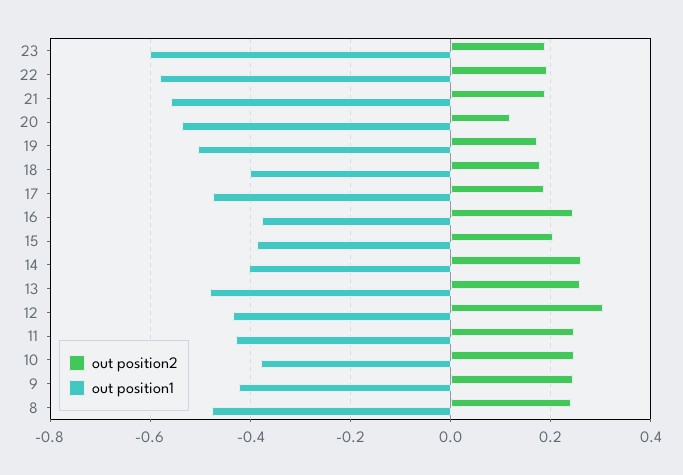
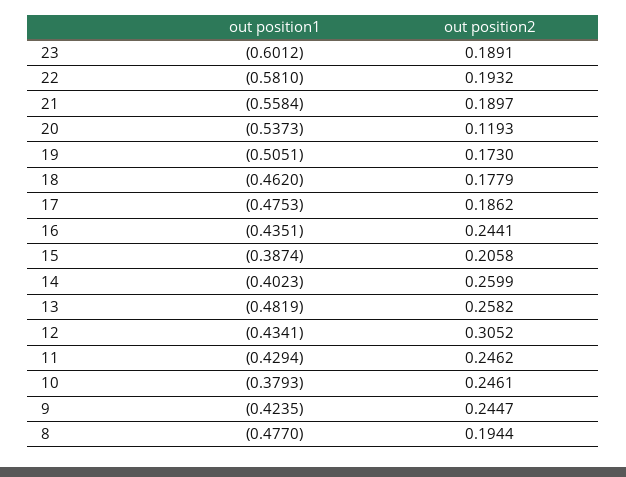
  {
    "out position2": {
      "23": 0.1891,
      "22": 0.1932,
      "21": 0.1897,
      "20": 0.1193,
      "19": 0.173,
      "18": 0.1779,
      "17": 0.1862,
      "16": 0.2441,
      "15": 0.2058,
      "14": 0.2599,
      "13": 0.2582,
      "12": 0.3052,
      "11": 0.2462,
      "10": 0.2461,
      "9": 0.2447,
-     "8": 0.24
+     "8": 0.1944
    },
    "out position1": {
      "23": -0.6012,
      "22": -0.581,
      "21": -0.5584,
      "20": -0.5373,
      "19": -0.5051,
-     "18": -0.4,
+     "18": -0.462,
      "17": -0.4753,
-     "16": -0.38,
+     "16": -0.4351,
      "15": -0.3874,
      "14": -0.4023,
      "13": -0.4819,
      "12": -0.4341,
      "11": -0.4294,
      "10": -0.3793,
      "9": -0.4235,
      "8": -0.477
    }
  }

